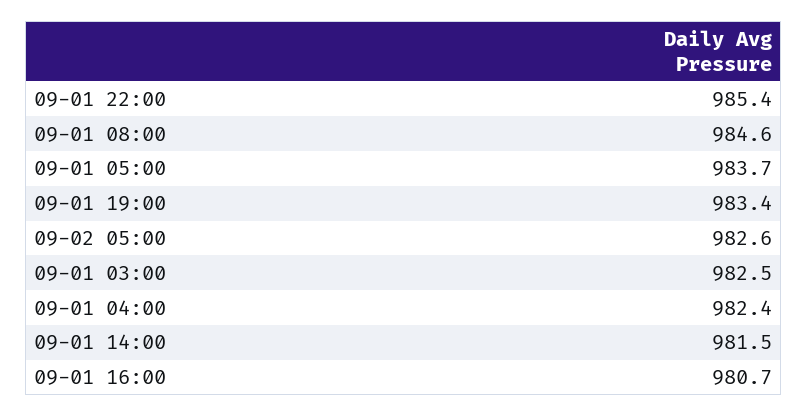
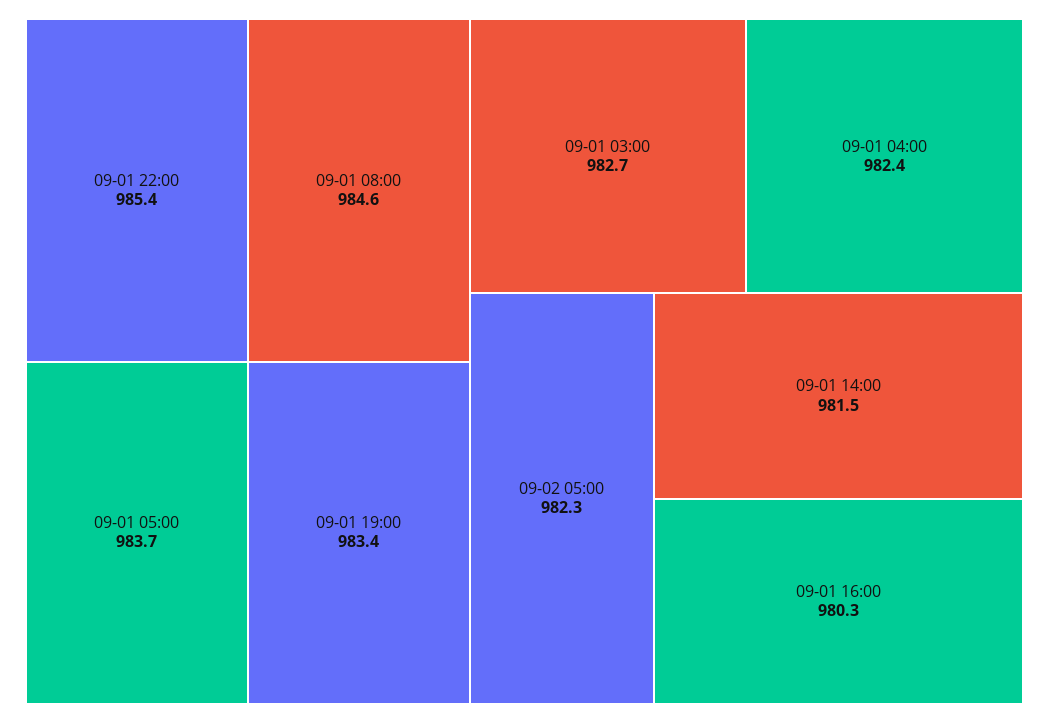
  {
    "09-01 22:00": 985.4,
    "09-01 08:00": 984.6,
    "09-01 05:00": 983.7,
    "09-01 19:00": 983.4,
-   "09-02 05:00": 982.6,
+   "09-02 05:00": 982.3,
-   "09-01 03:00": 982.5,
+   "09-01 03:00": 982.7,
    "09-01 04:00": 982.4,
    "09-01 14:00": 981.5,
-   "09-01 16:00": 980.7
+   "09-01 16:00": 980.3
  }

